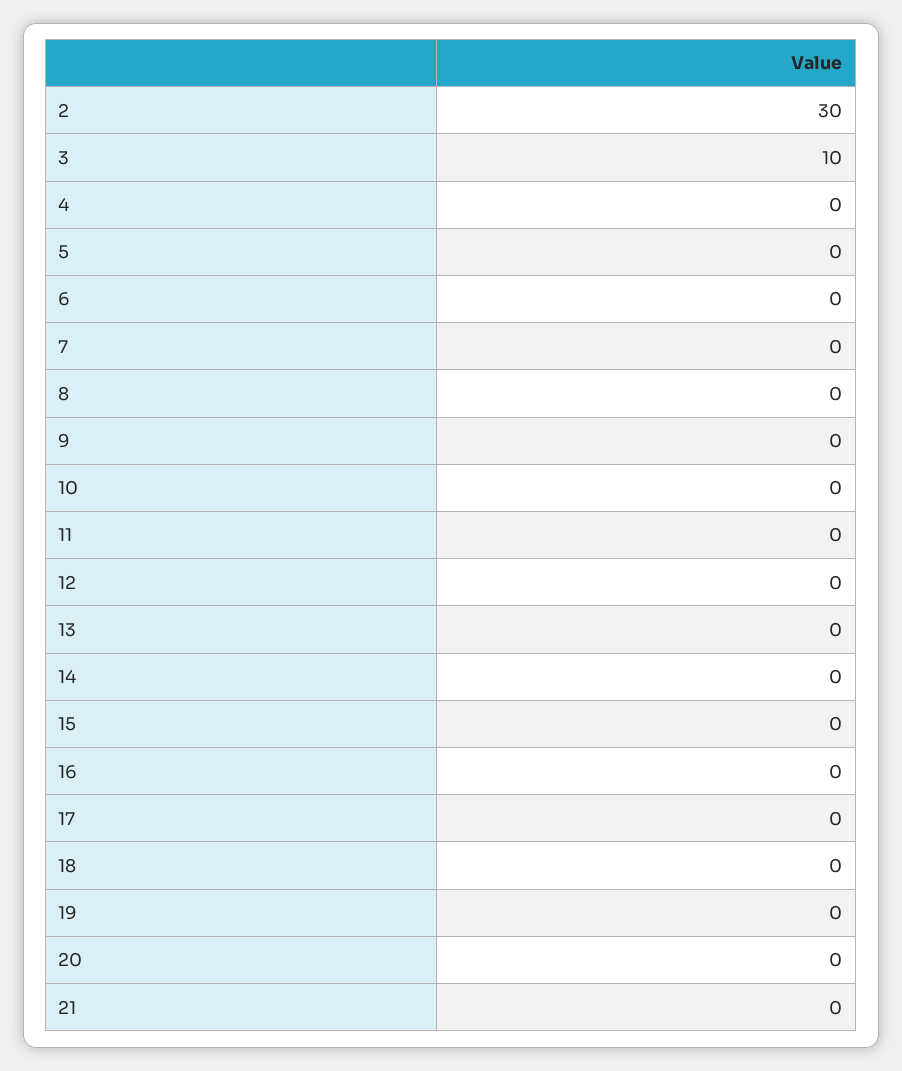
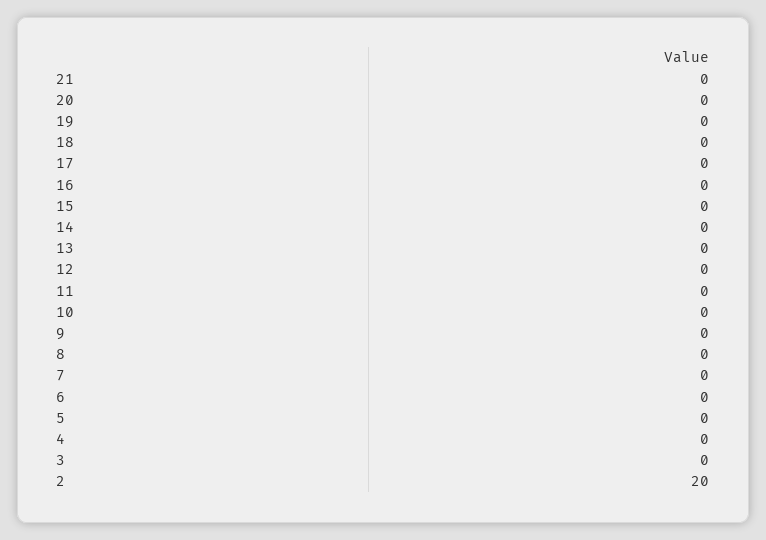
  {
-   "2": 30,
+   "2": 20,
-   "3": 10,
+   "3": 0,
    "4": 0,
    "5": 0,
    "6": 0,
    "7": 0,
    "8": 0,
    "9": 0,
    "10": 0,
    "11": 0,
    "12": 0,
    "13": 0,
    "14": 0,
    "15": 0,
    "16": 0,
    "17": 0,
    "18": 0,
    "19": 0,
    "20": 0,
    "21": 0
  }

